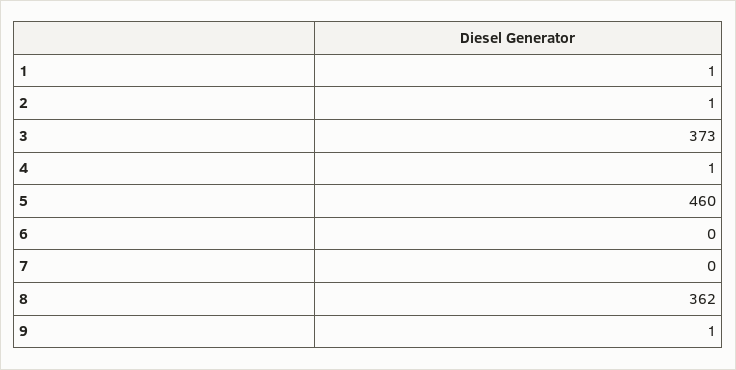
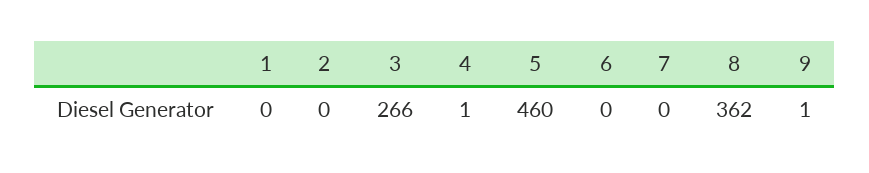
  {
-   "1": 1,
+   "1": 0,
-   "2": 1,
+   "2": 0,
-   "3": 373,
+   "3": 266,
    "4": 1,
    "5": 460,
    "6": 0,
    "7": 0,
    "8": 362,
    "9": 1
  }

